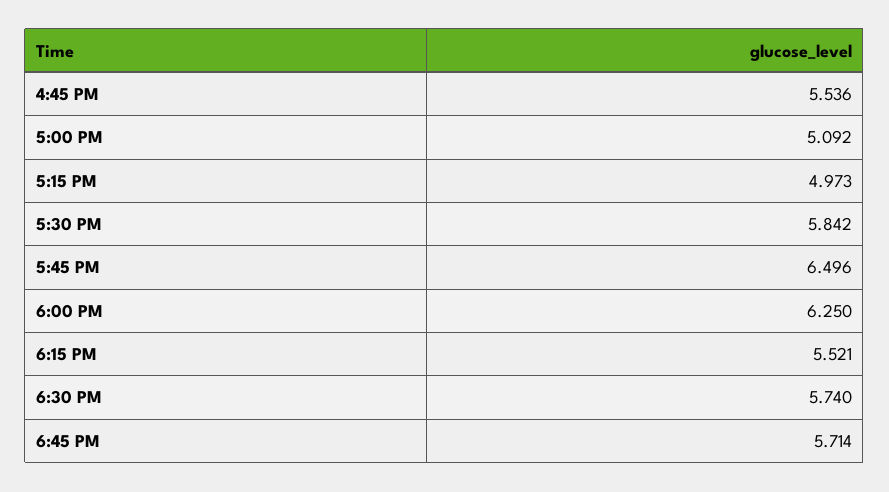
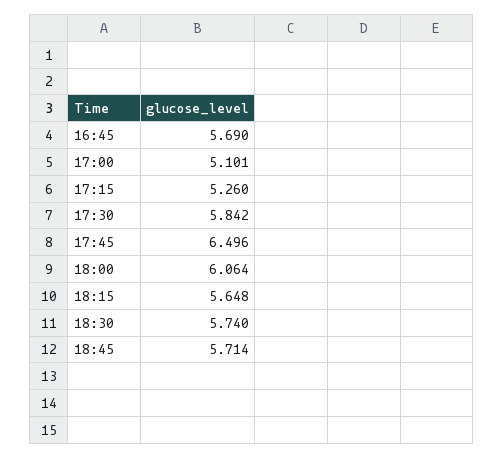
  {
-   "4:45 PM": 5.536,
+   "4:45 PM": 5.69,
-   "5:00 PM": 5.092,
+   "5:00 PM": 5.101,
-   "5:15 PM": 4.973,
+   "5:15 PM": 5.26,
    "5:30 PM": 5.842,
    "5:45 PM": 6.496,
-   "6:00 PM": 6.25,
+   "6:00 PM": 6.064,
-   "6:15 PM": 5.521,
+   "6:15 PM": 5.648,
    "6:30 PM": 5.74,
    "6:45 PM": 5.714
  }

